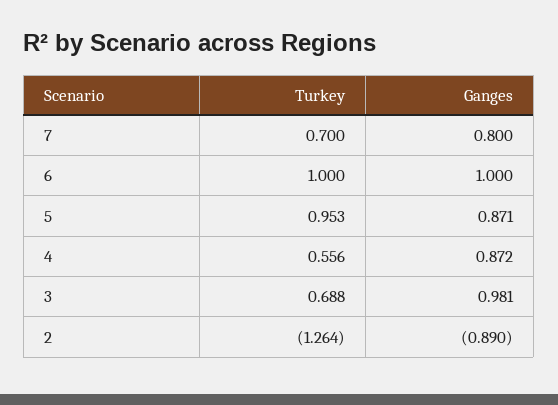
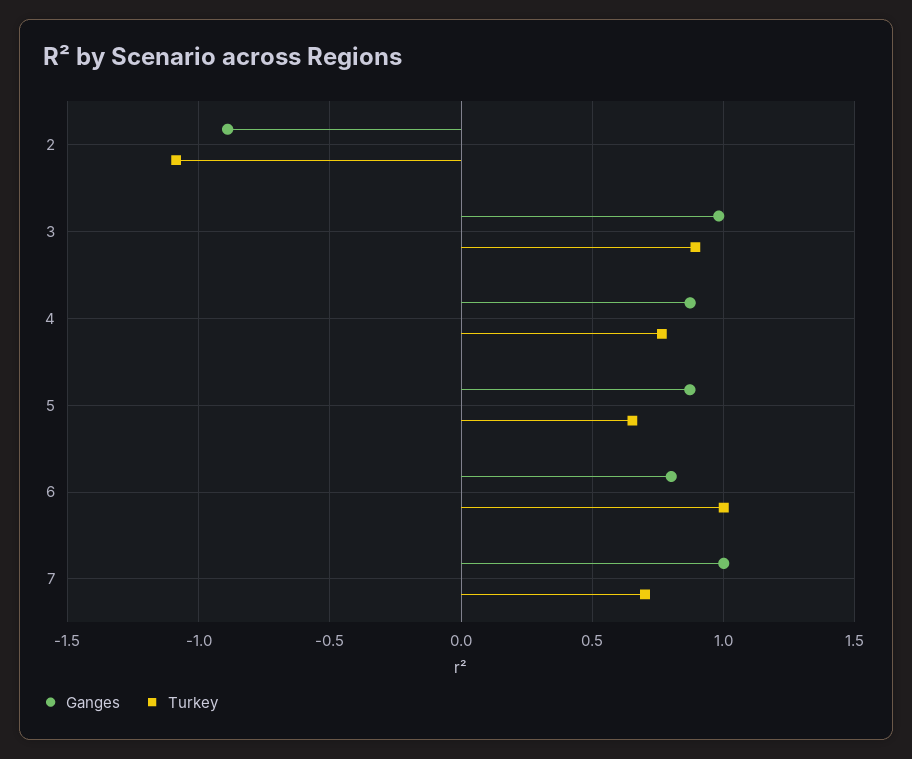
  {
    "Turkey": {
      "7": 0.7,
      "6": 1,
-     "5": 0.953,
+     "5": 0.65,
-     "4": 0.556,
+     "4": 0.75,
-     "3": 0.688,
+     "3": 0.9,
-     "2": -1.264
+     "2": -1.1
    },
    "Ganges": {
-     "7": 0.8,
+     "7": 1,
-     "6": 1,
+     "6": 0.8,
      "5": 0.871,
      "4": 0.872,
      "3": 0.981,
      "2": -0.89
    }
  }

